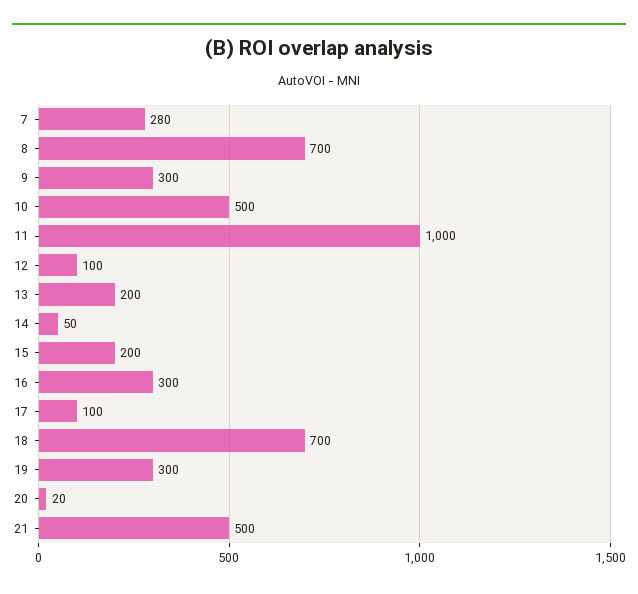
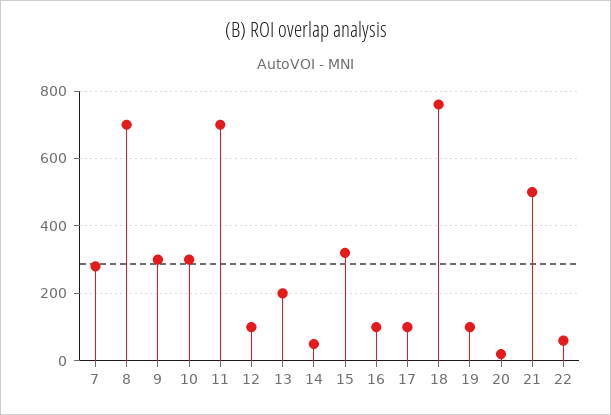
  {
    "7": 280,
    "8": 700,
    "9": 300,
-   "10": 500,
+   "10": 300,
-   "11": 1000,
+   "11": 700,
    "12": 100,
    "13": 200,
    "14": 50,
-   "15": 200,
+   "15": 320,
-   "16": 300,
+   "16": 100,
    "17": 100,
-   "18": 700,
+   "18": 760,
-   "19": 300,
+   "19": 100,
    "20": 20,
-   "21": 500
+   "21": 500,
+   "22": 60
  }

